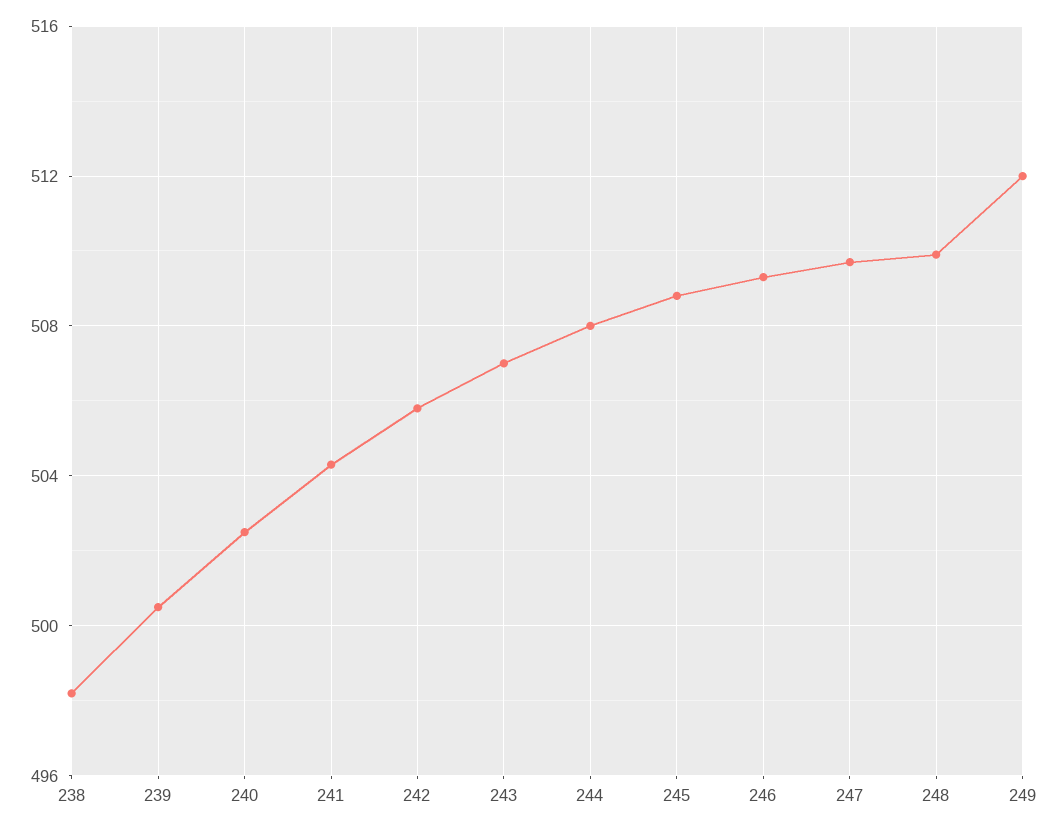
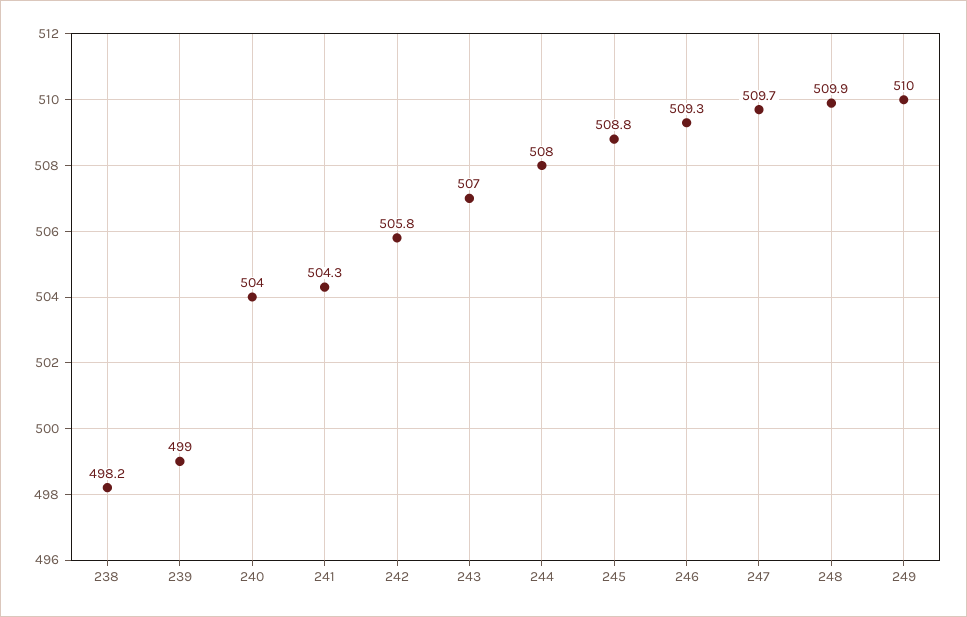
  {
    "238": 498.2,
-   "239": 500.5,
+   "239": 499,
-   "240": 502.5,
+   "240": 504,
    "241": 504.3,
    "242": 505.8,
    "243": 507,
    "244": 508,
    "245": 508.8,
    "246": 509.3,
    "247": 509.7,
    "248": 509.9,
-   "249": 512
+   "249": 510
  }

